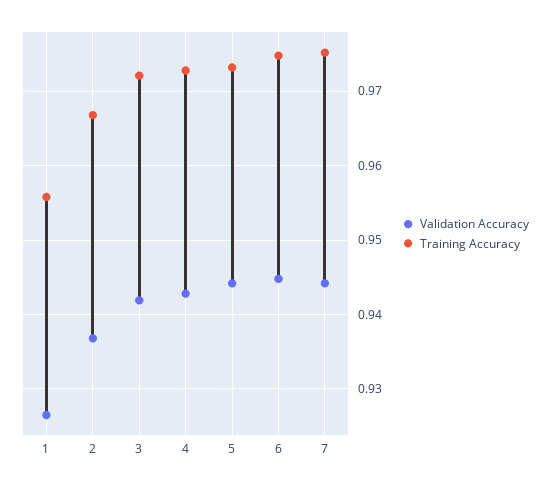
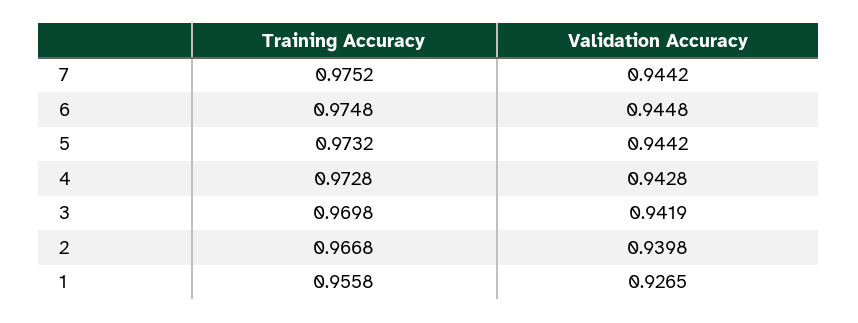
  {
    "Validation Accuracy": {
      "1": 0.9265,
-     "2": 0.937,
+     "2": 0.9398,
      "3": 0.9419,
      "4": 0.9428,
      "5": 0.9442,
      "6": 0.9448,
      "7": 0.9442
    },
    "Training Accuracy": {
      "1": 0.9558,
      "2": 0.9668,
-     "3": 0.972,
+     "3": 0.9698,
      "4": 0.9728,
      "5": 0.9732,
      "6": 0.9748,
      "7": 0.9752
    }
  }

